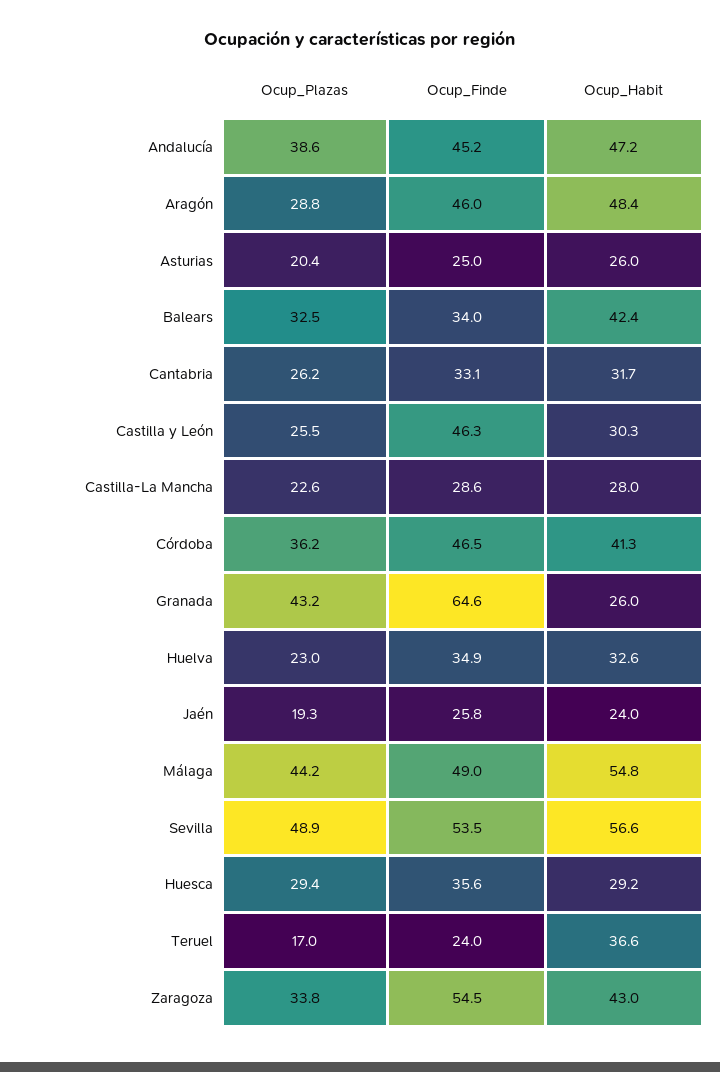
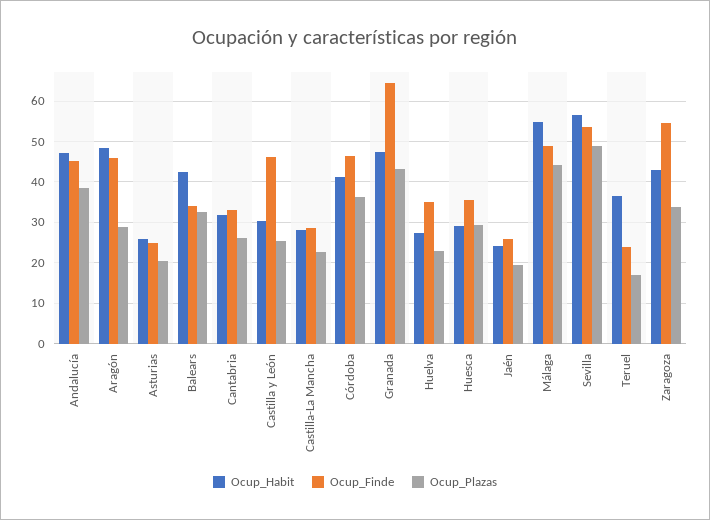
  {
    "Ocup_Plazas": {
      "Andalucía": 38.6,
      "Aragón": 28.8,
      "Asturias": 20.4,
      "Balears": 32.5,
      "Cantabria": 26.2,
      "Castilla y León": 25.5,
      "Castilla-La Mancha": 22.6,
      "Córdoba": 36.2,
      "Granada": 43.2,
      "Huelva": 23,
      "Jaén": 19.3,
      "Málaga": 44.2,
      "Sevilla": 48.9,
      "Huesca": 29.4,
      "Teruel": 17,
      "Zaragoza": 33.8
    },
    "Ocup_Finde": {
      "Andalucía": 45.2,
      "Aragón": 46,
      "Asturias": 25,
      "Balears": 34,
      "Cantabria": 33.1,
      "Castilla y León": 46.3,
      "Castilla-La Mancha": 28.6,
      "Córdoba": 46.5,
      "Granada": 64.6,
      "Huelva": 34.9,
      "Jaén": 25.8,
      "Málaga": 49,
      "Sevilla": 53.5,
      "Huesca": 35.6,
      "Teruel": 24,
      "Zaragoza": 54.5
    },
    "Ocup_Habit": {
      "Andalucía": 47.2,
      "Aragón": 48.4,
      "Asturias": 26,
      "Balears": 42.4,
      "Cantabria": 31.7,
      "Castilla y León": 30.3,
      "Castilla-La Mancha": 28,
      "Córdoba": 41.3,
-     "Granada": 26,
+     "Granada": 48,
-     "Huelva": 32.6,
+     "Huelva": 28,
      "Jaén": 24,
      "Málaga": 54.8,
      "Sevilla": 56.6,
      "Huesca": 29.2,
      "Teruel": 36.6,
      "Zaragoza": 43
    }
  }

